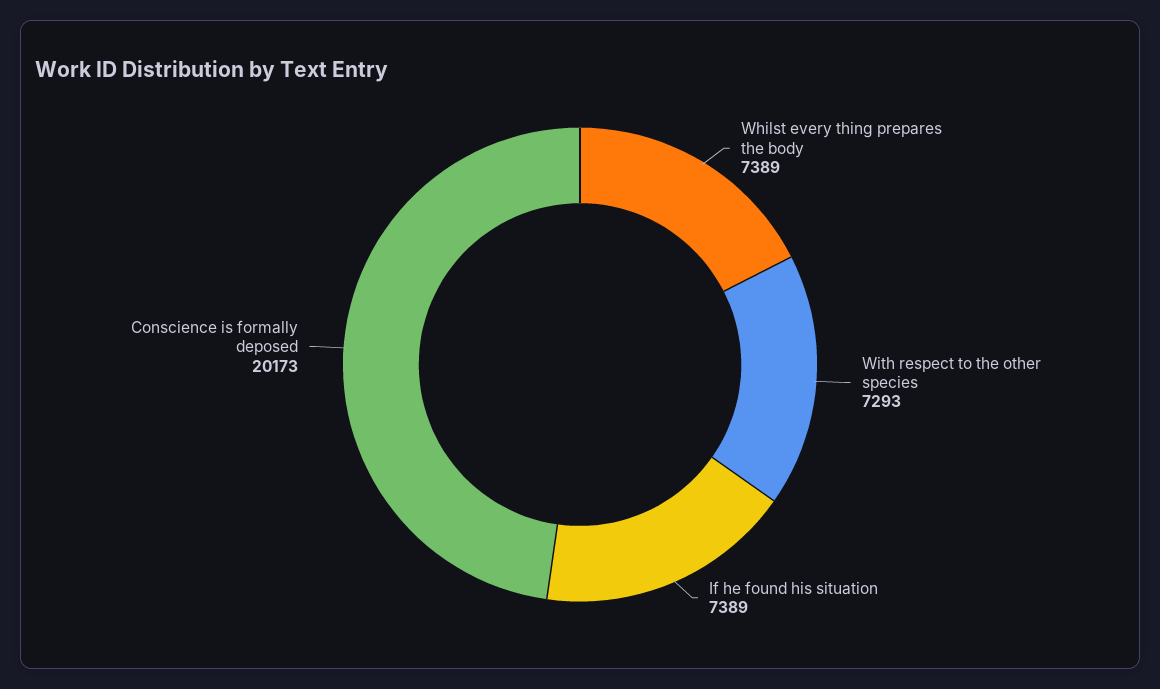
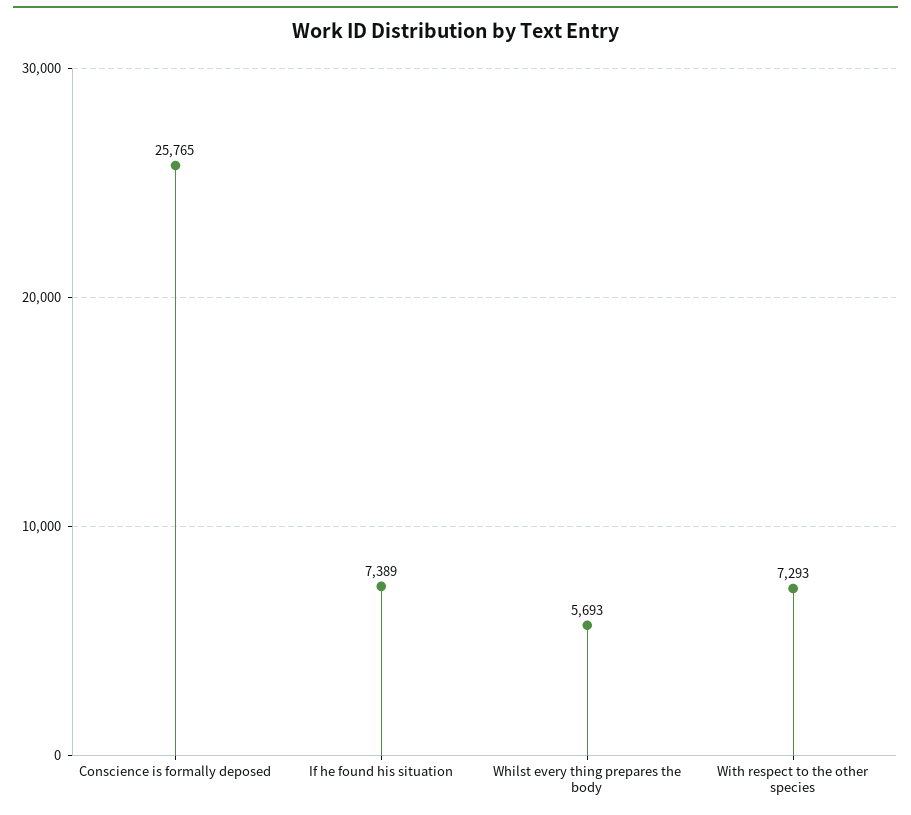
  {
-   "Whilst every thing prepares the body": 7389,
+   "Whilst every thing prepares the body": 5693,
    "With respect to the other species": 7293,
    "If he found his situation": 7389,
-   "Conscience is formally deposed": 20173
+   "Conscience is formally deposed": 25765
  }

